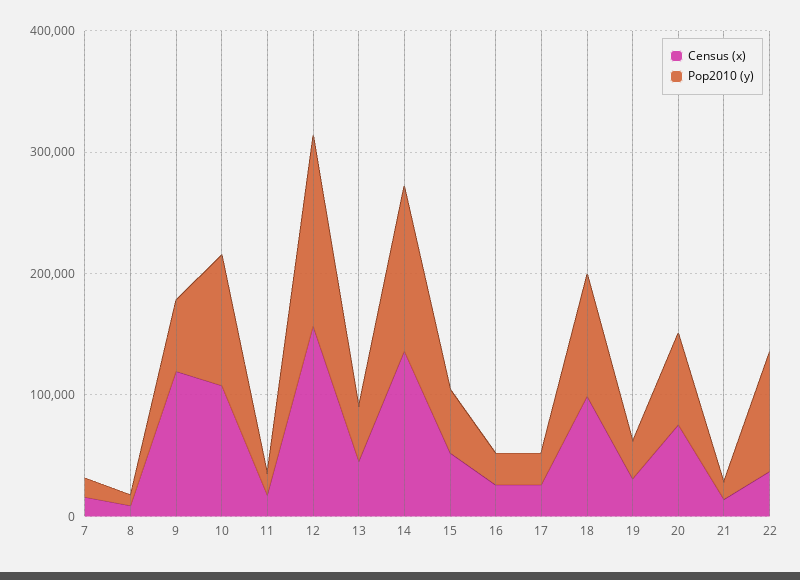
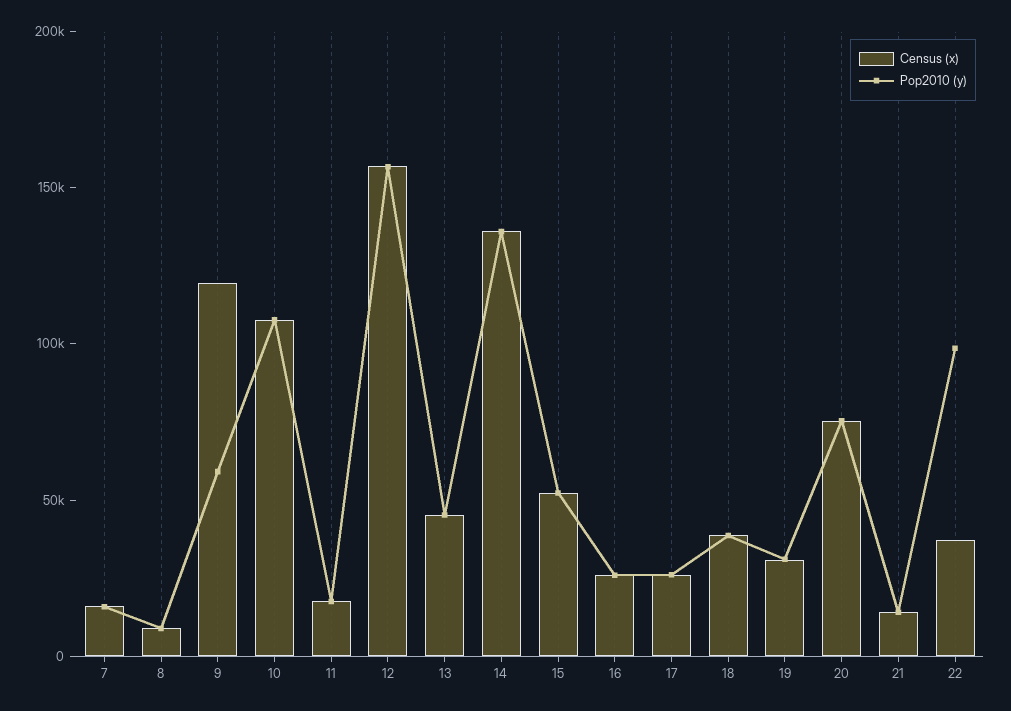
  {
    "Census (x)": {
      "7": 20000,
      "8": 10000,
      "9": 120000,
      "10": 110000,
      "11": 20000,
      "12": 160000,
      "13": 50000,
      "14": 140000,
      "15": 50000,
      "16": 30000,
      "17": 30000,
-     "18": 100000,
+     "18": 40000,
      "19": 30000,
      "20": 80000,
      "21": 10000,
      "22": 40000
    },
    "Pop2010 (y)": {
      "7": 20000,
      "8": 10000,
      "9": 60000,
      "10": 110000,
      "11": 20000,
      "12": 160000,
      "13": 50000,
      "14": 140000,
      "15": 50000,
      "16": 30000,
      "17": 30000,
-     "18": 100000,
+     "18": 40000,
      "19": 30000,
      "20": 80000,
      "21": 10000,
      "22": 100000
    }
  }

